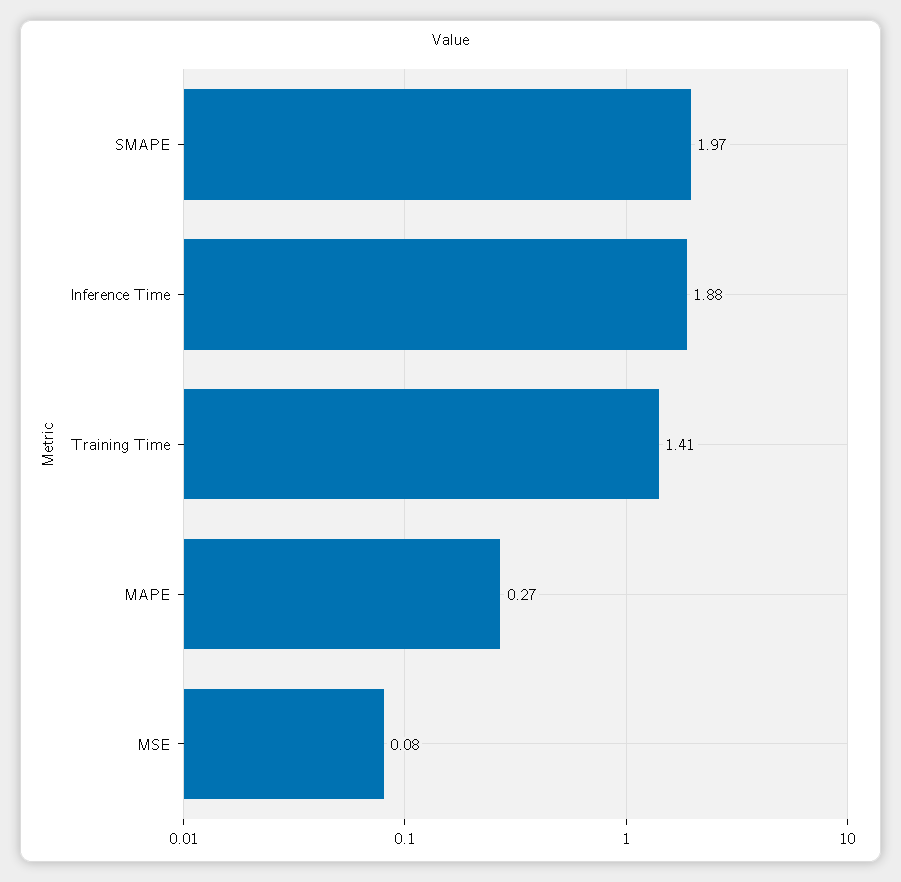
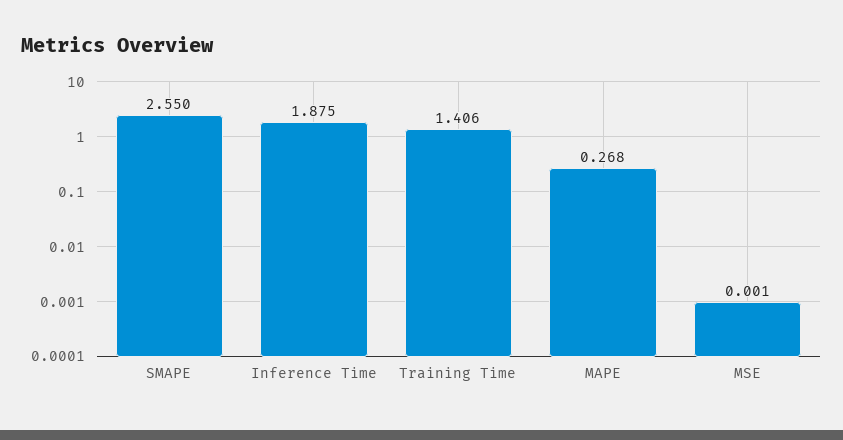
  {
-   "SMAPE": 1.97,
+   "SMAPE": 2.55,
    "Inference Time": 1.875,
    "Training Time": 1.406,
    "MAPE": 0.268,
-   "MSE": 0.08
+   "MSE": 0.001
  }

